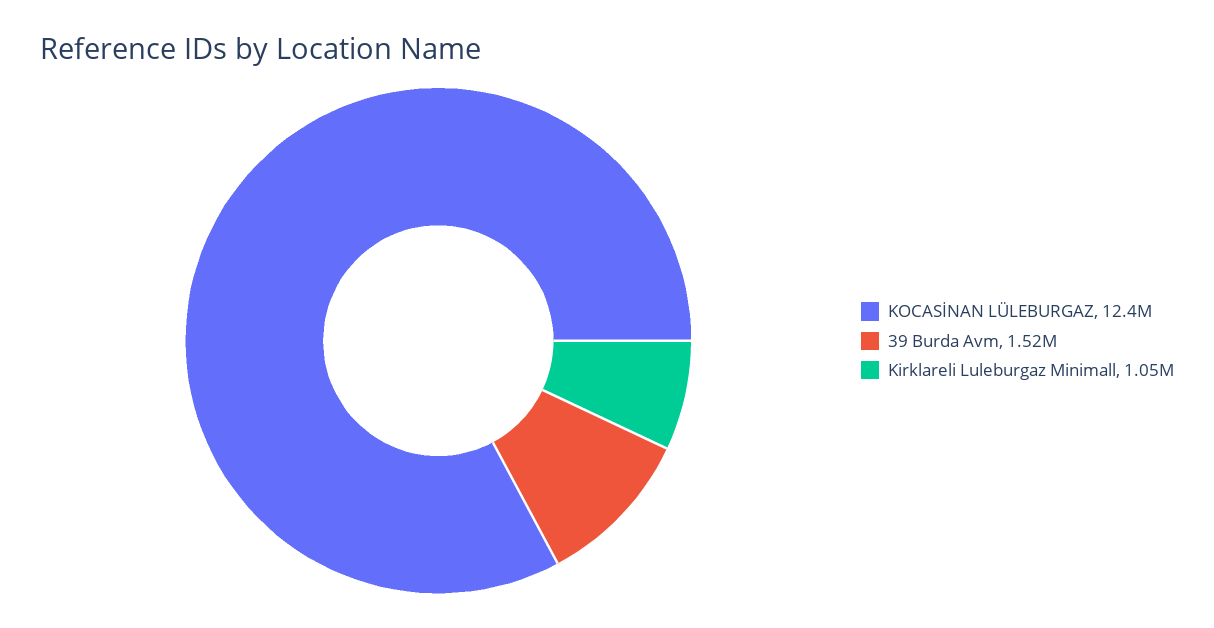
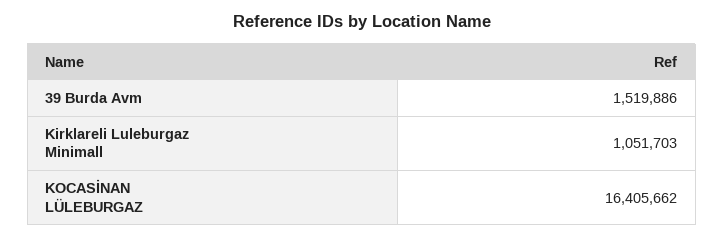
  {
-   "KOCASİNAN LÜLEBURGAZ": 12400000,
+   "KOCASİNAN LÜLEBURGAZ": 16405662,
    "39 Burda Avm": 1519886,
    "Kirklareli Luleburgaz Minimall": 1051703
  }

